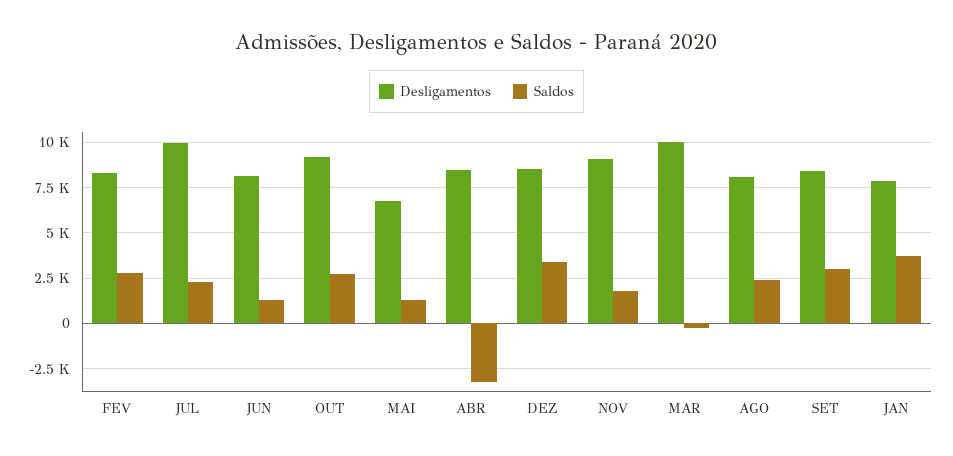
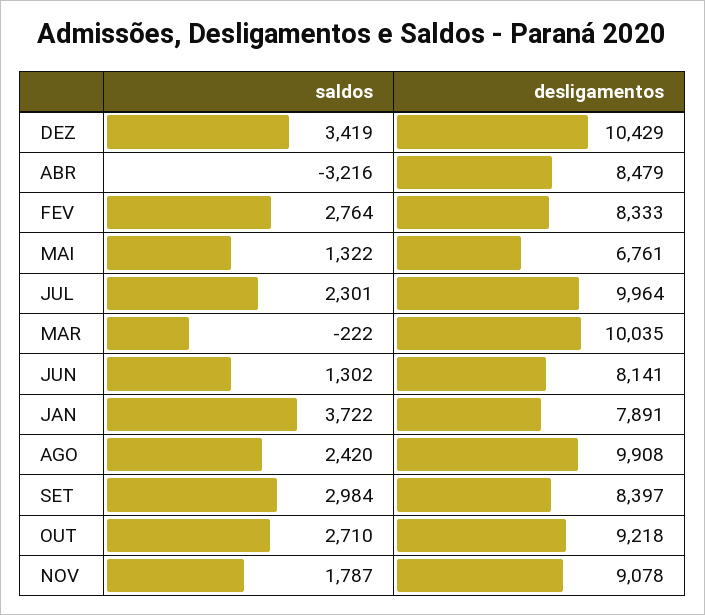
  {
    "Desligamentos": {
      "FEV": 8333,
      "JUL": 9964,
      "JUN": 8141,
      "OUT": 9218,
      "MAI": 6761,
      "ABR": 8479,
-     "DEZ": 8500,
+     "DEZ": 10429,
      "NOV": 9078,
      "MAR": 10035,
-     "AGO": 8000,
+     "AGO": 9908,
      "SET": 8397,
      "JAN": 7891
    },
    "Saldos": {
      "FEV": 2764,
      "JUL": 2301,
      "JUN": 1302,
      "OUT": 2710,
      "MAI": 1322,
      "ABR": -3216,
      "DEZ": 3419,
      "NOV": 1787,
      "MAR": -222,
      "AGO": 2420,
      "SET": 2984,
      "JAN": 3722
    }
  }

